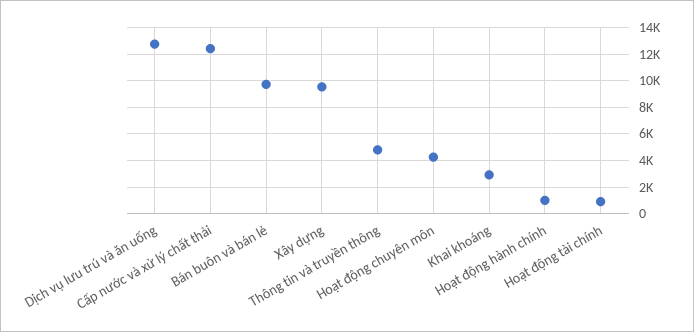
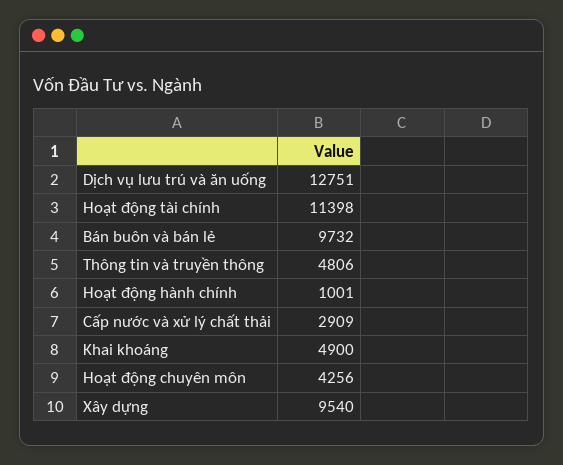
  {
    "Dịch vụ lưu trú và ăn uống": 12751,
-   "Cấp nước và xử lý chất thải": 12500,
+   "Cấp nước và xử lý chất thải": 2909,
    "Bán buôn và bán lẻ": 9732,
    "Xây dựng": 9540,
    "Thông tin và truyền thông": 4806,
    "Hoạt động chuyên môn": 4256,
-   "Khai khoáng": 3000,
+   "Khai khoáng": 4900,
    "Hoạt động hành chính": 1001,
-   "Hoạt động tài chính": 1000
+   "Hoạt động tài chính": 11398
  }

